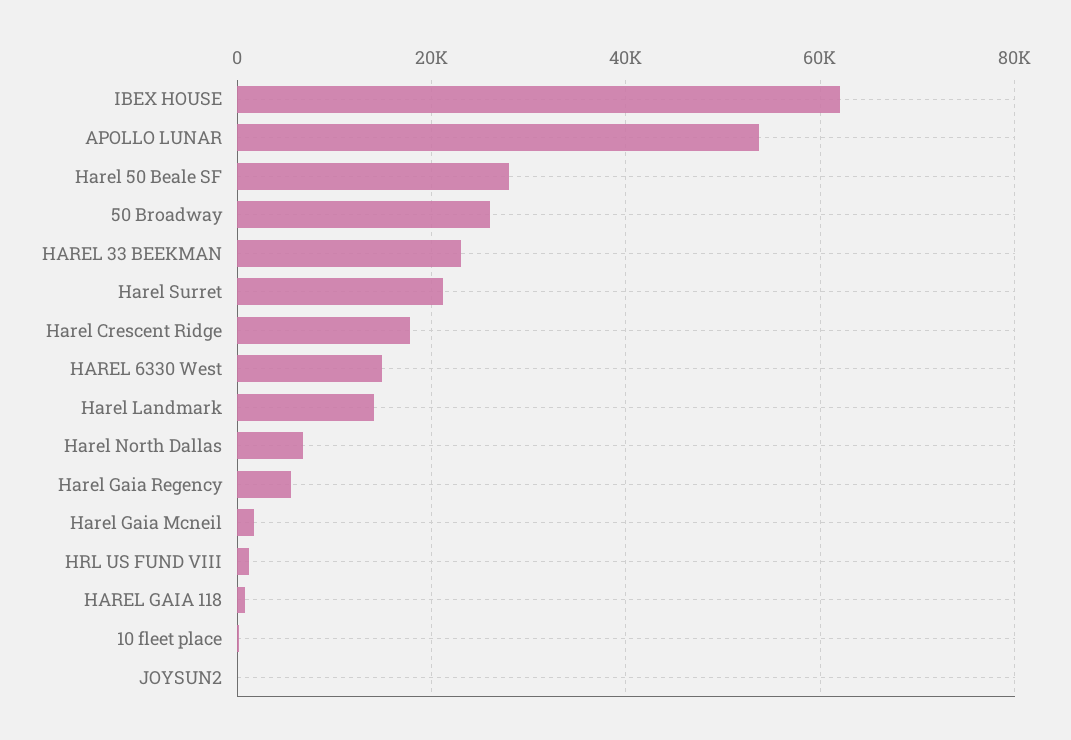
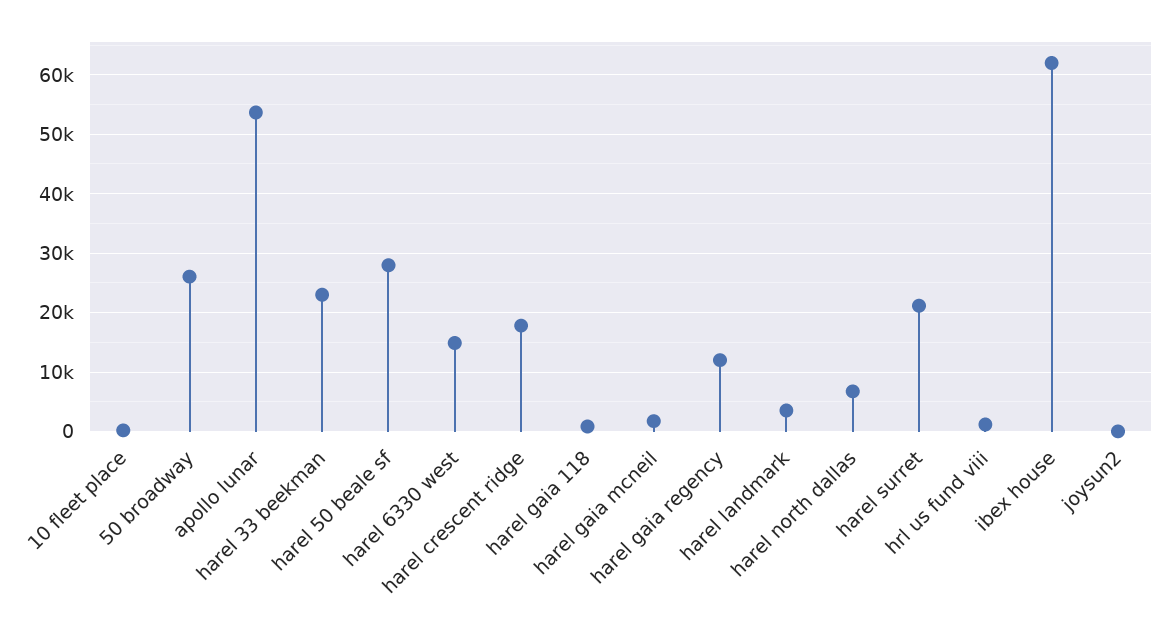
  {
    "IBEX HOUSE": 62000,
    "APOLLO LUNAR": 54000,
    "Harel 50 Beale SF": 28000,
    "50 Broadway": 26000,
    "HAREL 33 BEEKMAN": 24000,
    "Harel Surret": 22000,
    "Harel Crescent Ridge": 18000,
    "HAREL 6330 West": 14000,
-   "Harel Landmark": 14000,
+   "Harel Landmark": 4000,
    "Harel North Dallas": 6000,
-   "Harel Gaia Regency": 6000,
+   "Harel Gaia Regency": 12000,
    "Harel Gaia Mcneil": 2000,
    "HRL US FUND VIII": 2000,
    "HAREL GAIA 118": 0,
    "10 fleet place": 0,
    "JOYSUN2": 0
  }

